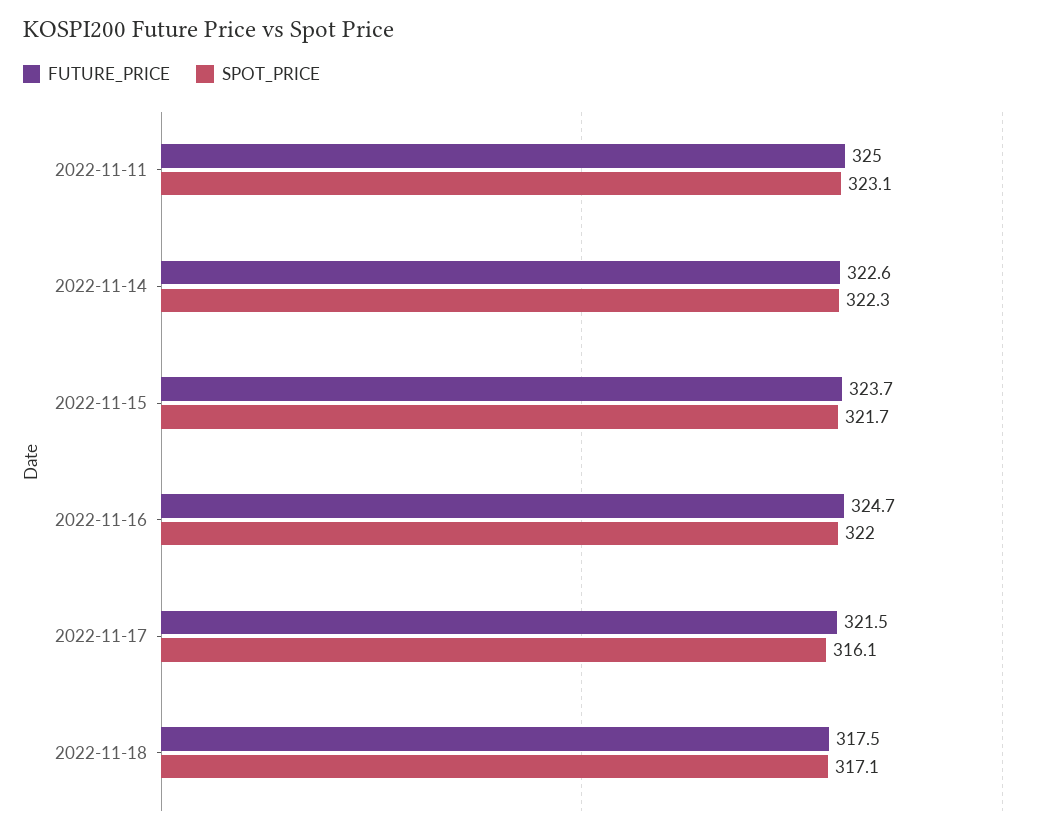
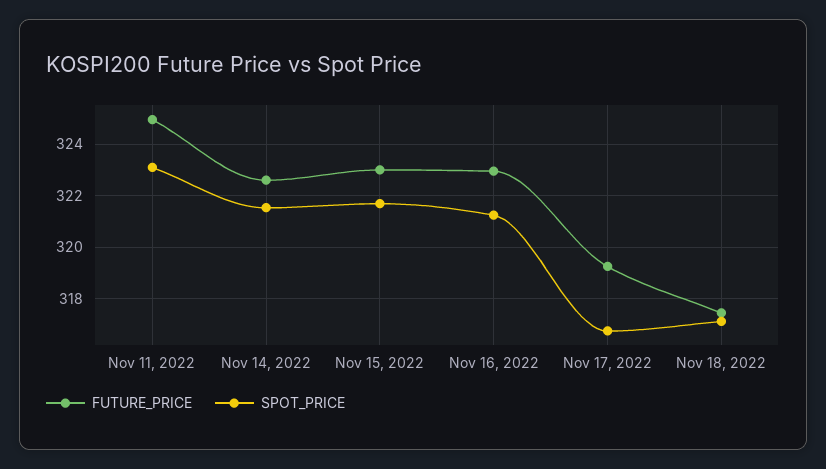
  {
    "FUTURE_PRICE": {
      "2022-11-11": 325,
      "2022-11-14": 322.6,
-     "2022-11-15": 323.7,
+     "2022-11-15": 323,
-     "2022-11-16": 324.7,
+     "2022-11-16": 323,
-     "2022-11-17": 321.5,
+     "2022-11-17": 319.25,
      "2022-11-18": 317.5
    },
    "SPOT_PRICE": {
      "2022-11-11": 323.1,
-     "2022-11-14": 322.3,
+     "2022-11-14": 321.5,
      "2022-11-15": 321.7,
-     "2022-11-16": 322,
+     "2022-11-16": 321.25,
-     "2022-11-17": 316.1,
+     "2022-11-17": 316.75,
      "2022-11-18": 317.1
    }
  }

